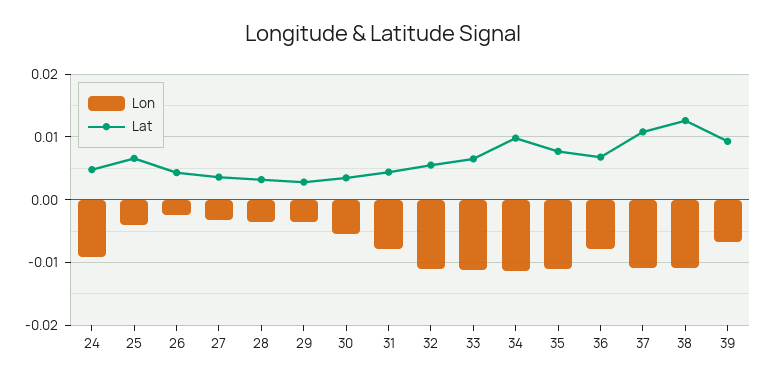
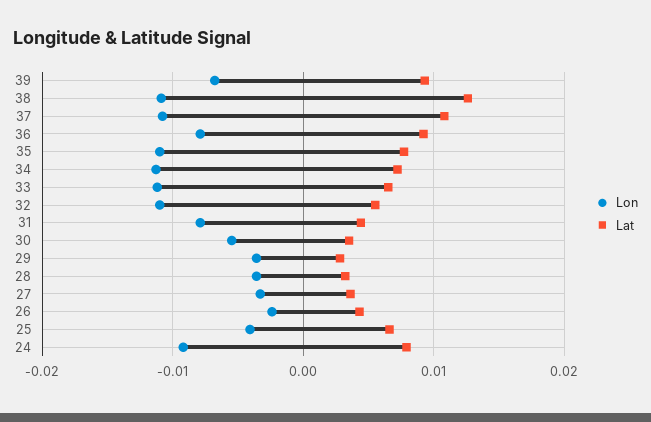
  {
    "Lon": {
      "24": -0.009,
      "25": -0.004,
      "26": -0.002,
      "27": -0.003,
      "28": -0.004,
      "29": -0.004,
      "30": -0.006,
      "31": -0.008,
      "32": -0.011,
      "33": -0.011,
      "34": -0.011,
      "35": -0.011,
      "36": -0.008,
      "37": -0.011,
      "38": -0.011,
      "39": -0.007
    },
    "Lat": {
-     "24": 0.005,
+     "24": 0.008,
      "25": 0.007,
      "26": 0.004,
      "27": 0.004,
      "28": 0.003,
      "29": 0.003,
      "30": 0.004,
      "31": 0.004,
      "32": 0.006,
      "33": 0.007,
-     "34": 0.01,
+     "34": 0.007,
      "35": 0.008,
-     "36": 0.007,
+     "36": 0.009,
      "37": 0.011,
      "38": 0.013,
      "39": 0.009
    }
  }

